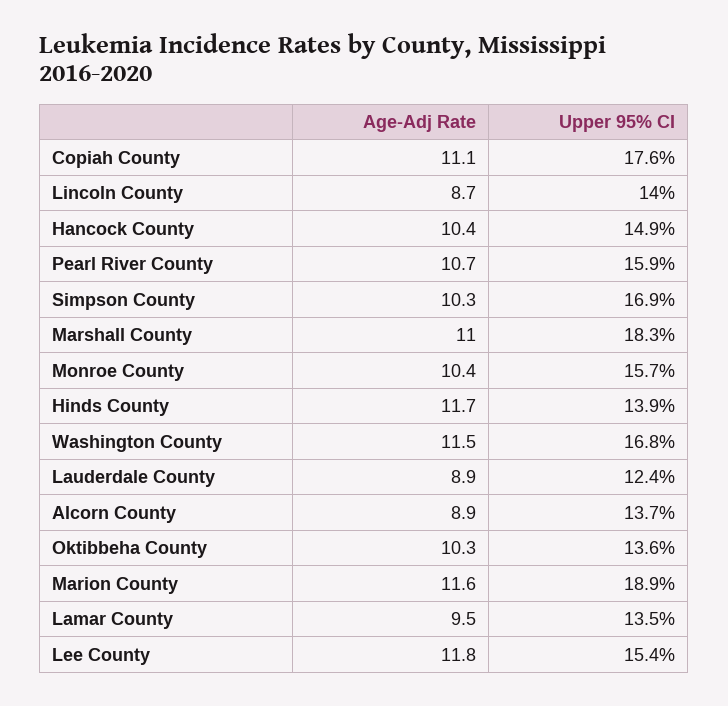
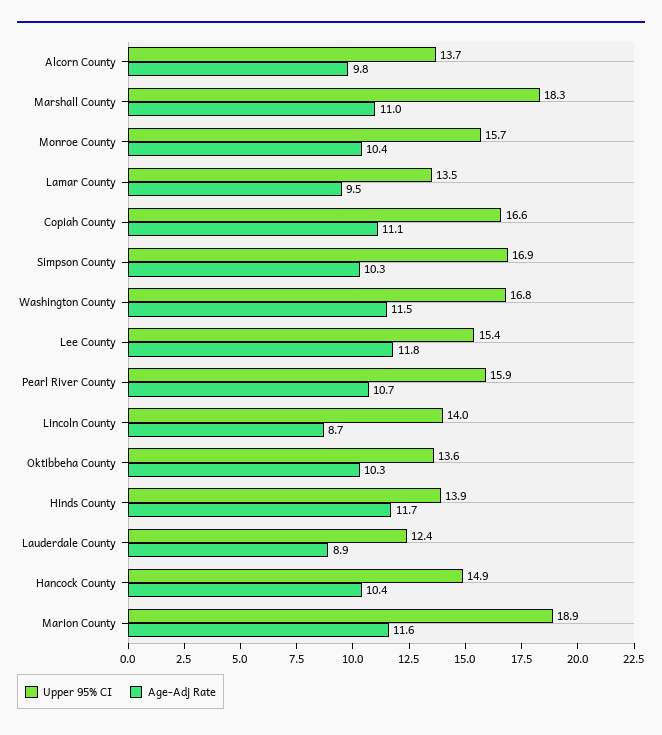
  {
    "Age-Adj Rate": {
      "Copiah County": 11.1,
      "Lincoln County": 8.7,
      "Hancock County": 10.4,
      "Pearl River County": 10.7,
      "Simpson County": 10.3,
      "Marshall County": 11,
      "Monroe County": 10.4,
      "Hinds County": 11.7,
      "Washington County": 11.5,
      "Lauderdale County": 8.9,
-     "Alcorn County": 8.9,
+     "Alcorn County": 9.8,
      "Oktibbeha County": 10.3,
      "Marion County": 11.6,
      "Lamar County": 9.5,
      "Lee County": 11.8
    },
    "Upper 95% CI": {
-     "Copiah County": 17.6,
+     "Copiah County": 16.6,
      "Lincoln County": 14,
      "Hancock County": 14.9,
      "Pearl River County": 15.9,
      "Simpson County": 16.9,
      "Marshall County": 18.3,
      "Monroe County": 15.7,
      "Hinds County": 13.9,
      "Washington County": 16.8,
      "Lauderdale County": 12.4,
      "Alcorn County": 13.7,
      "Oktibbeha County": 13.6,
      "Marion County": 18.9,
      "Lamar County": 13.5,
      "Lee County": 15.4
    }
  }

